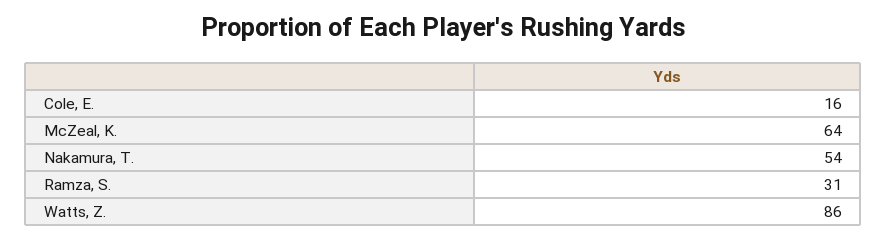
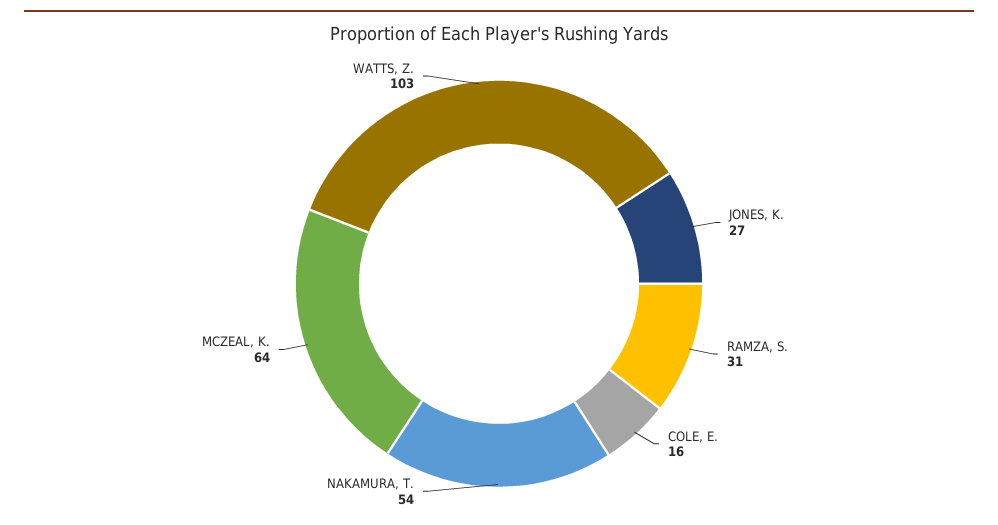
  {
    "Cole, E.": 16,
    "McZeal, K.": 64,
    "Nakamura, T.": 54,
    "Ramza, S.": 31,
-   "Watts, Z.": 86
+   "Watts, Z.": 103,
+   "JONES, K.": 27
  }

